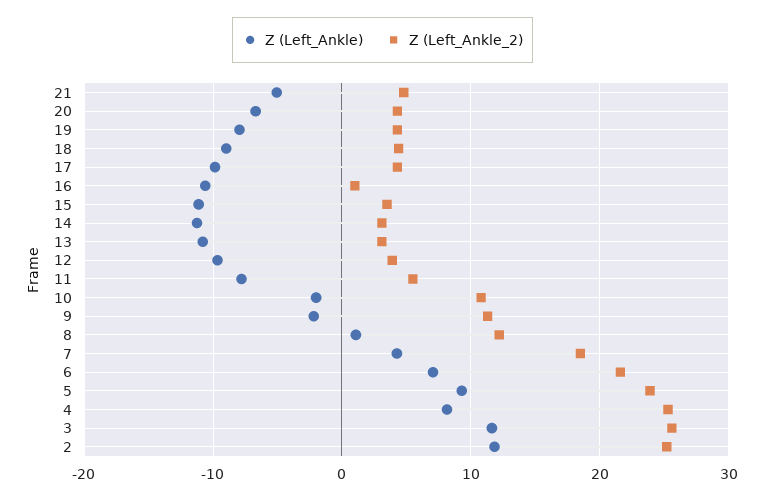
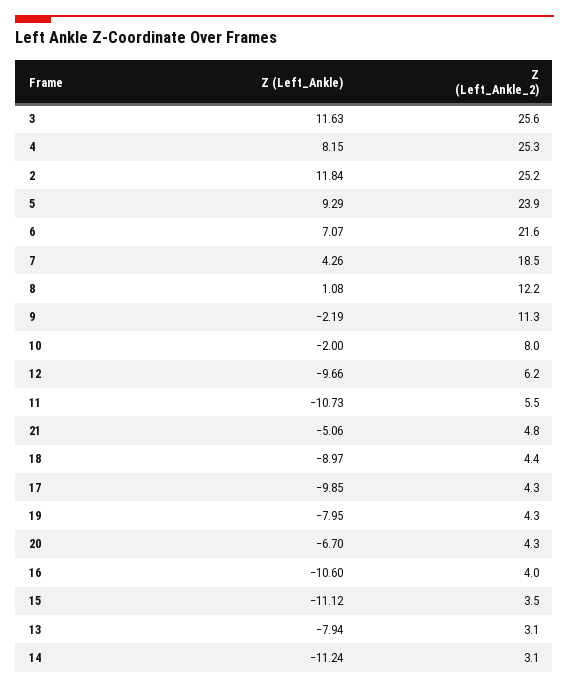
  {
    "Z (Left_Ankle)": {
      "21": -5.06,
      "20": -6.7,
      "19": -7.95,
      "18": -8.97,
      "17": -9.85,
      "16": -10.6,
      "15": -11.12,
      "14": -11.24,
-     "13": -11,
+     "13": -7.94,
      "12": -9.66,
-     "11": -8,
+     "11": -10.73,
      "10": -2,
      "9": -2.19,
      "8": 1.08,
      "7": 4.26,
      "6": 7.07,
      "5": 9.29,
      "4": 8.15,
      "3": 11.63,
      "2": 11.84
    },
    "Z (Left_Ankle_2)": {
      "21": 4.8,
      "20": 4.3,
      "19": 4.3,
      "18": 4.4,
      "17": 4.3,
-     "16": 1,
+     "16": 4,
      "15": 3.5,
      "14": 3.1,
      "13": 3.1,
-     "12": 4,
+     "12": 6.2,
      "11": 5.5,
-     "10": 11,
+     "10": 8,
      "9": 11.3,
      "8": 12.2,
      "7": 18.5,
      "6": 21.6,
      "5": 23.9,
      "4": 25.3,
      "3": 25.6,
      "2": 25.2
    }
  }

